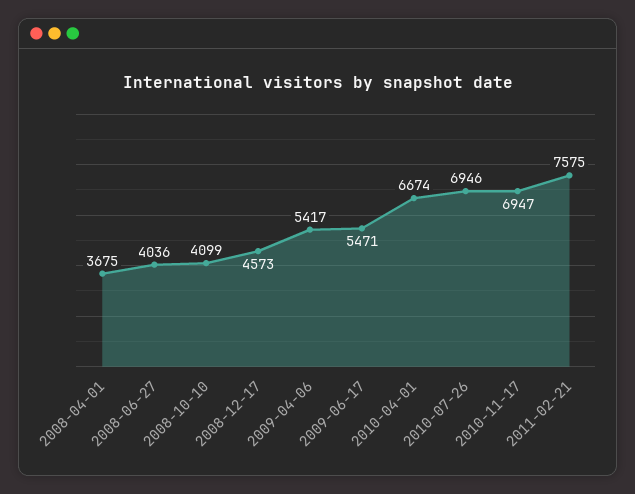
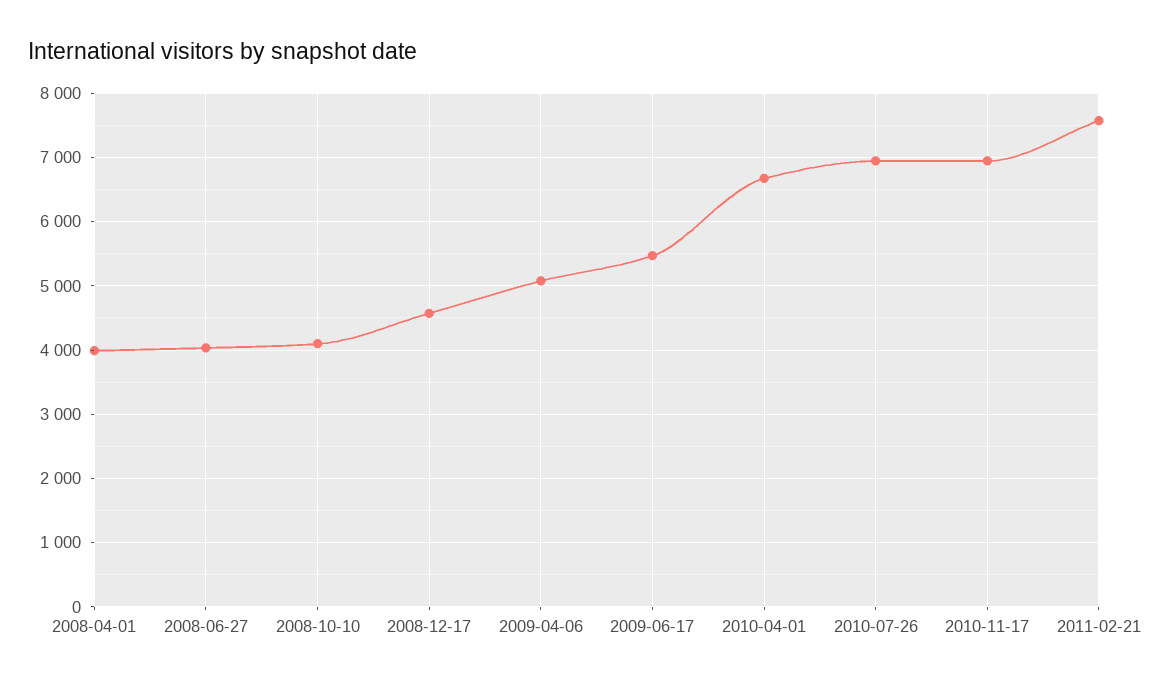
  {
-   "2008-04-01": 3675,
+   "2008-04-01": 4000,
    "2008-06-27": 4036,
    "2008-10-10": 4099,
    "2008-12-17": 4573,
-   "2009-04-06": 5417,
+   "2009-04-06": 5100,
    "2009-06-17": 5471,
    "2010-04-01": 6674,
    "2010-07-26": 6946,
    "2010-11-17": 6947,
    "2011-02-21": 7575
  }

